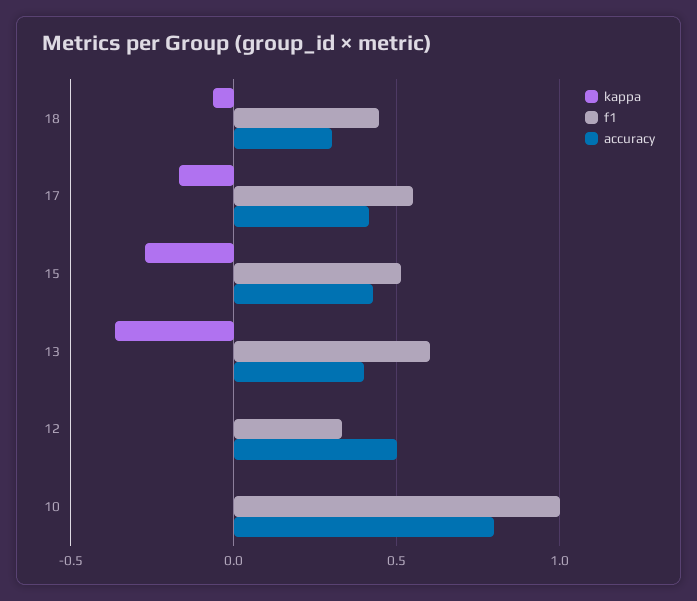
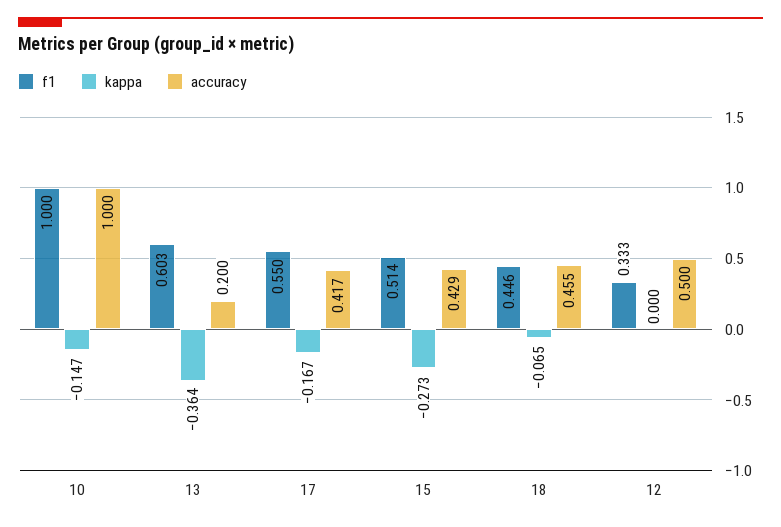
  {
    "kappa": {
      "18": -0.065,
      "17": -0.167,
      "15": -0.273,
      "13": -0.364,
      "12": 0,
-     "10": 0
+     "10": -0.147
    },
    "f1": {
      "18": 0.446,
      "17": 0.55,
      "15": 0.514,
      "13": 0.603,
      "12": 0.333,
      "10": 1
    },
    "accuracy": {
-     "18": 0.3,
+     "18": 0.455,
      "17": 0.417,
      "15": 0.429,
-     "13": 0.4,
+     "13": 0.2,
      "12": 0.5,
-     "10": 0.8
+     "10": 1
    }
  }

